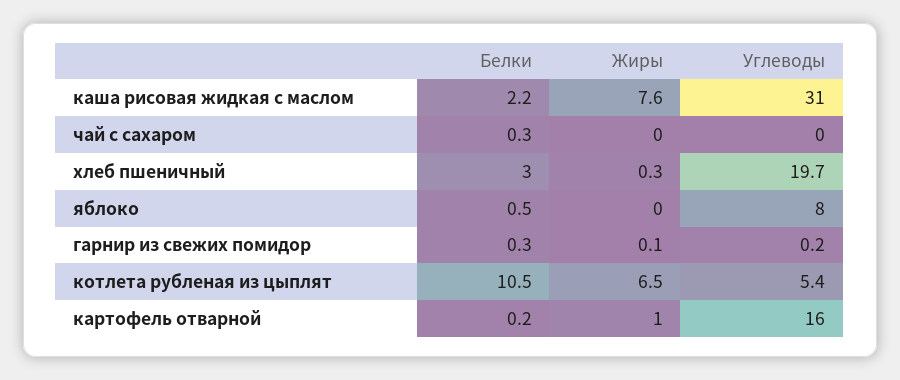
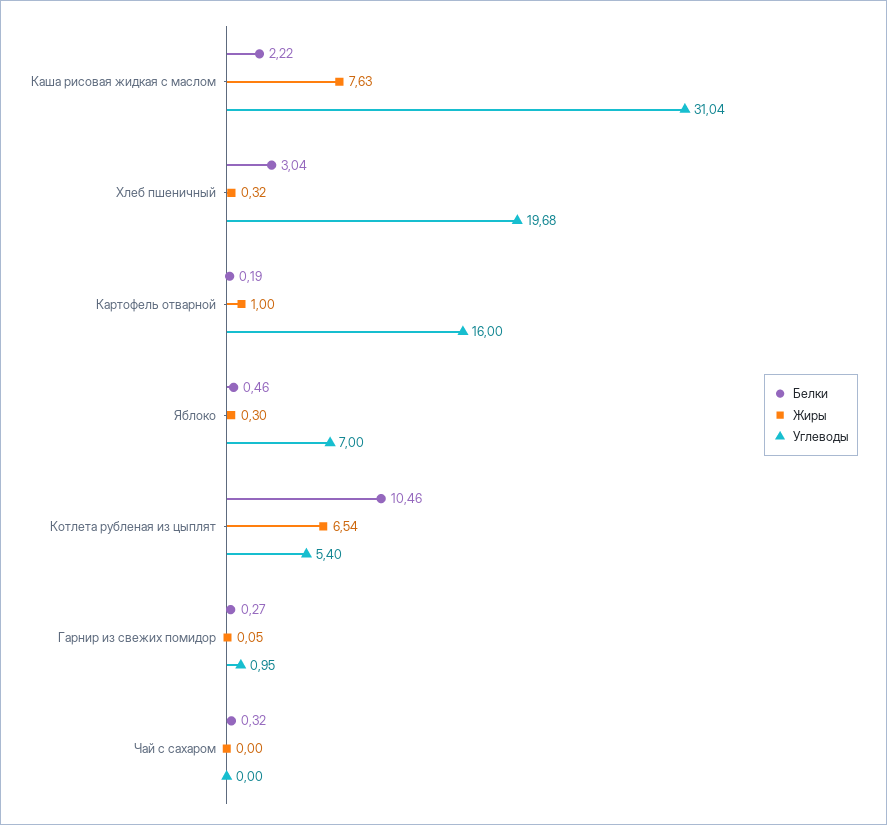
  {
    "Белки": {
      "каша рисовая жидкая с маслом": 2.22,
      "чай с сахаром": 0.32,
      "хлеб пшеничный": 3.04,
      "яблоко": 0.46,
      "гарнир из свежих помидор": 0.27,
      "котлета рубленая из цыплят": 10.46,
      "картофель отварной": 0.19
    },
    "Жиры": {
      "каша рисовая жидкая с маслом": 7.63,
      "чай с сахаром": 0,
      "хлеб пшеничный": 0.32,
-     "яблоко": 0,
+     "яблоко": 0.3,
      "гарнир из свежих помидор": 0.05,
      "котлета рубленая из цыплят": 6.54,
      "картофель отварной": 1
    },
    "Углеводы": {
      "каша рисовая жидкая с маслом": 31.04,
      "чай с сахаром": 0,
      "хлеб пшеничный": 19.68,
-     "яблоко": 8,
+     "яблоко": 7,
-     "гарнир из свежих помидор": 0.2,
+     "гарнир из свежих помидор": 0.95,
      "котлета рубленая из цыплят": 5.4,
      "картофель отварной": 16
    }
  }

